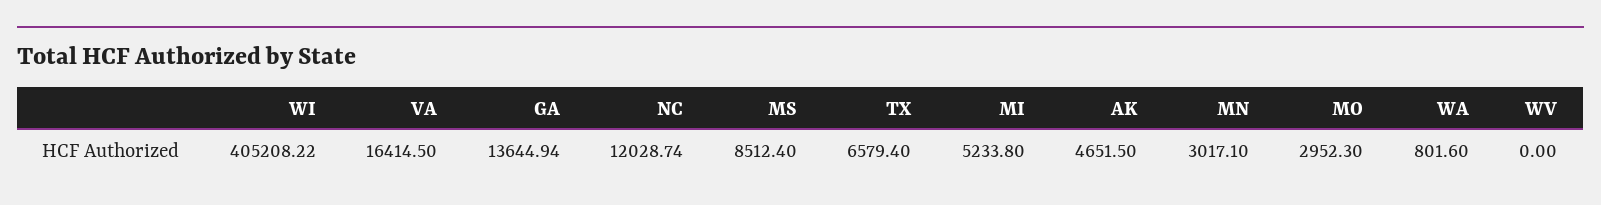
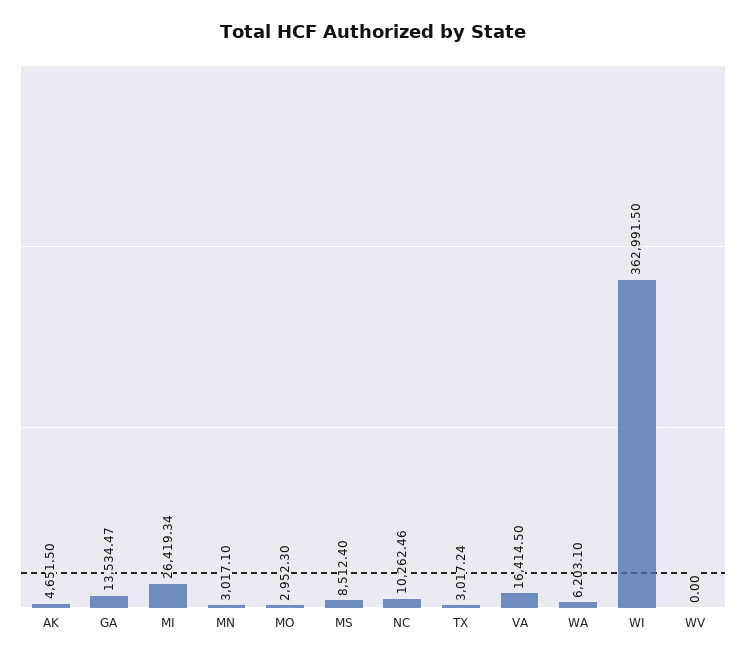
  {
-   "WI": 405208.22,
+   "WI": 362991.5,
    "VA": 16414.5,
-   "GA": 13644.94,
+   "GA": 13534.47,
-   "NC": 12028.74,
+   "NC": 10262.46,
    "MS": 8512.4,
-   "TX": 6579.4,
+   "TX": 3017.24,
-   "MI": 5233.8,
+   "MI": 26419.34,
    "AK": 4651.5,
    "MN": 3017.1,
    "MO": 2952.3,
-   "WA": 801.6,
+   "WA": 6203.1,
    "WV": 0
  }

